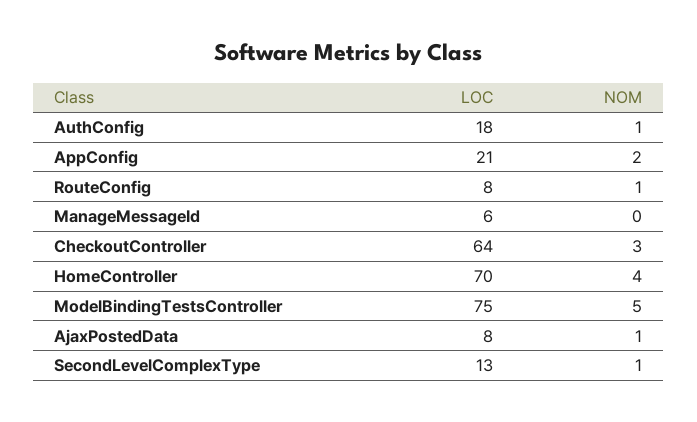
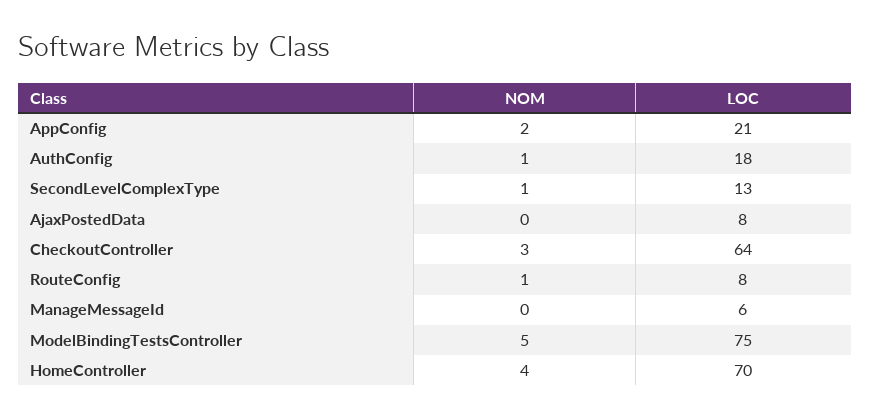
  {
    "LOC": {
      "AuthConfig": 18,
      "AppConfig": 21,
      "RouteConfig": 8,
      "ManageMessageId": 6,
      "CheckoutController": 64,
      "HomeController": 70,
      "ModelBindingTestsController": 75,
      "AjaxPostedData": 8,
      "SecondLevelComplexType": 13
    },
    "NOM": {
      "AuthConfig": 1,
      "AppConfig": 2,
      "RouteConfig": 1,
      "ManageMessageId": 0,
      "CheckoutController": 3,
      "HomeController": 4,
      "ModelBindingTestsController": 5,
-     "AjaxPostedData": 1,
+     "AjaxPostedData": 0,
      "SecondLevelComplexType": 1
    }
  }

